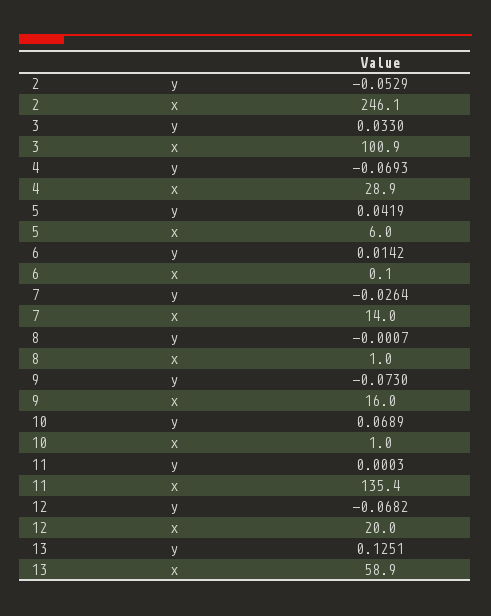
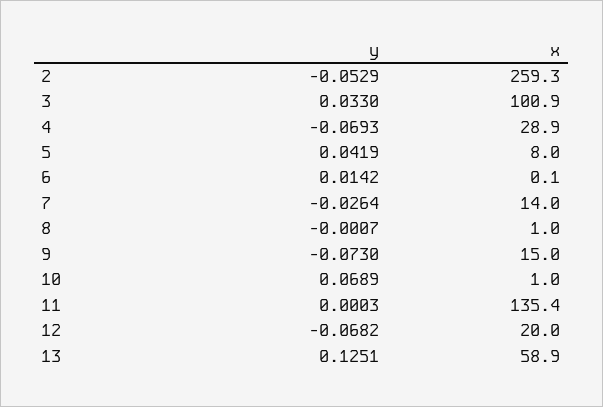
  {
    "2": {
      "y": -0.0529,
-     "x": 246.1
+     "x": 259.3
    },
    "3": {
      "y": 0.033,
      "x": 100.9
    },
    "4": {
      "y": -0.0693,
      "x": 28.9
    },
    "5": {
      "y": 0.0419,
-     "x": 6
+     "x": 8
    },
    "6": {
      "y": 0.0142,
      "x": 0.1
    },
    "7": {
      "y": -0.0264,
      "x": 14
    },
    "8": {
      "y": -0.0007,
      "x": 1
    },
    "9": {
      "y": -0.073,
-     "x": 16
+     "x": 15
    },
    "10": {
      "y": 0.0689,
      "x": 1
    },
    "11": {
      "y": 0.0003,
      "x": 135.4
    },
    "12": {
      "y": -0.0682,
      "x": 20
    },
    "13": {
      "y": 0.1251,
      "x": 58.9
    }
  }

